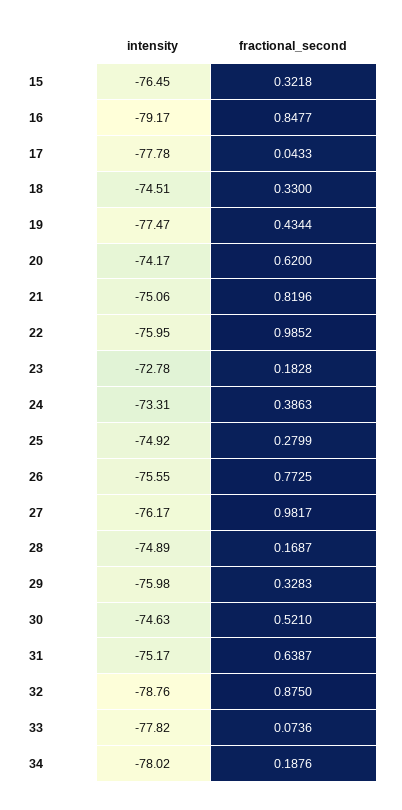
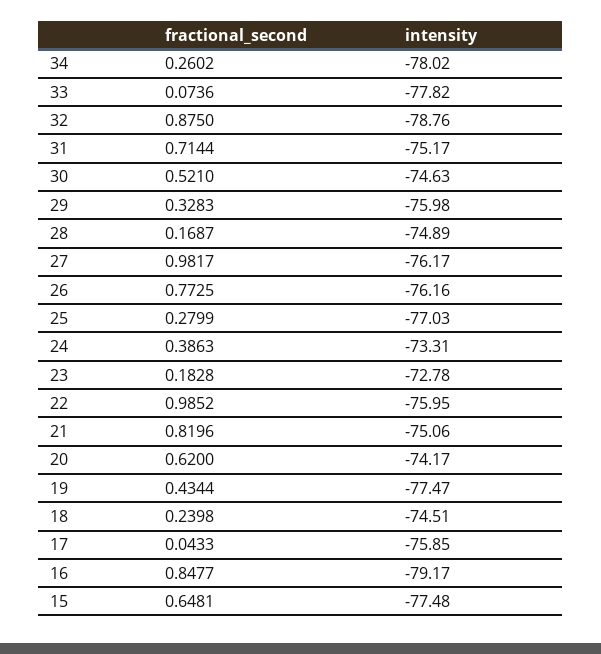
  {
    "intensity": {
-     "15": -76.45,
+     "15": -77.48,
      "16": -79.17,
-     "17": -77.78,
+     "17": -75.85,
      "18": -74.51,
      "19": -77.47,
      "20": -74.17,
      "21": -75.06,
      "22": -75.95,
      "23": -72.78,
      "24": -73.31,
-     "25": -74.92,
+     "25": -77.03,
-     "26": -75.55,
+     "26": -76.16,
      "27": -76.17,
      "28": -74.89,
      "29": -75.98,
      "30": -74.63,
      "31": -75.17,
      "32": -78.76,
      "33": -77.82,
      "34": -78.02
    },
    "fractional_second": {
-     "15": 0.3218,
+     "15": 0.6481,
      "16": 0.8477,
      "17": 0.0433,
-     "18": 0.33,
+     "18": 0.2398,
      "19": 0.4344,
      "20": 0.62,
      "21": 0.8196,
      "22": 0.9852,
      "23": 0.1828,
      "24": 0.3863,
      "25": 0.2799,
      "26": 0.7725,
      "27": 0.9817,
      "28": 0.1687,
      "29": 0.3283,
      "30": 0.521,
-     "31": 0.6387,
+     "31": 0.7144,
      "32": 0.875,
      "33": 0.0736,
-     "34": 0.1876
+     "34": 0.2602
    }
  }

